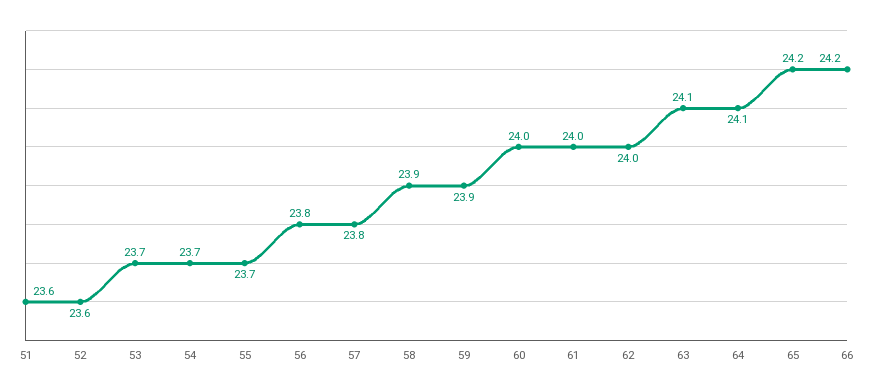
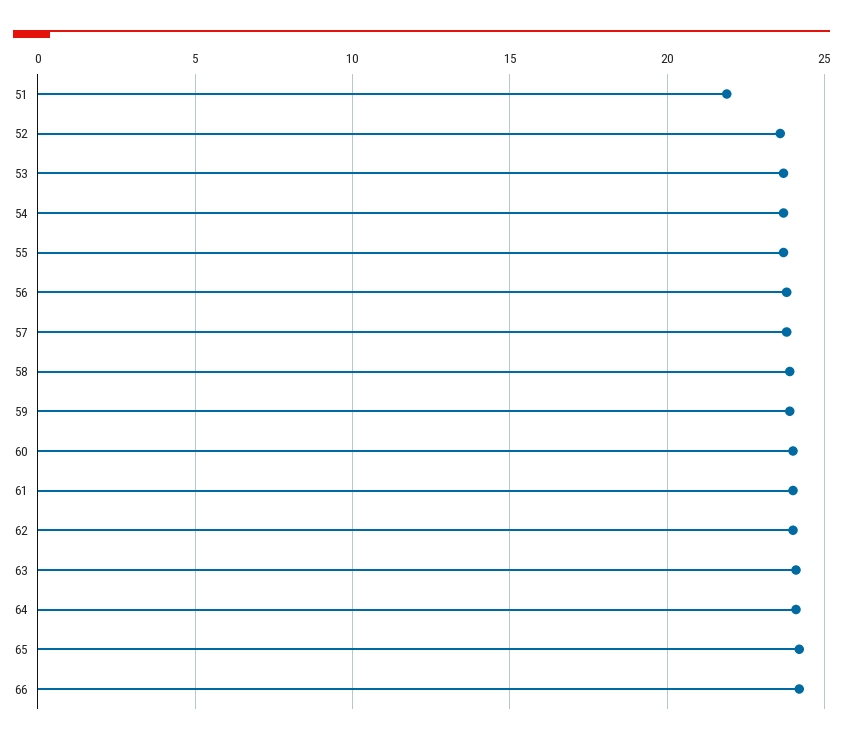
  {
-   "51": 23.6,
+   "51": 22,
    "52": 23.6,
    "53": 23.7,
    "54": 23.7,
    "55": 23.7,
    "56": 23.8,
    "57": 23.8,
    "58": 23.9,
    "59": 23.9,
    "60": 24,
    "61": 24,
    "62": 24,
    "63": 24.1,
    "64": 24.1,
    "65": 24.2,
    "66": 24.2
  }

